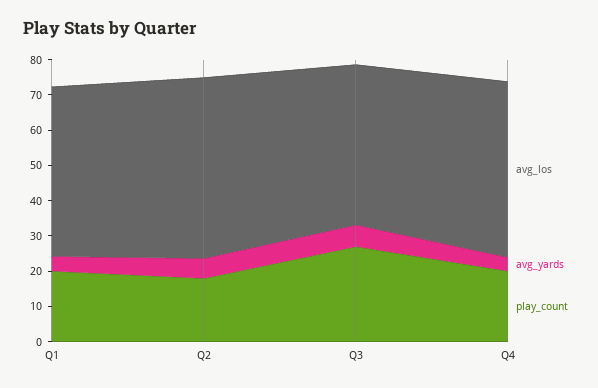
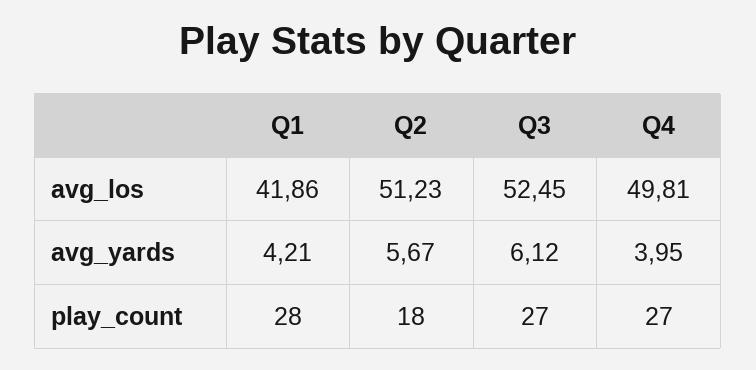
  {
    "avg_los": {
-     "Q1": 47.5,
+     "Q1": 41.86,
      "Q2": 51.23,
-     "Q3": 45,
+     "Q3": 52.45,
      "Q4": 49.81
    },
    "avg_yards": {
      "Q1": 4.21,
      "Q2": 5.67,
      "Q3": 6.12,
      "Q4": 3.95
    },
    "play_count": {
-     "Q1": 20,
+     "Q1": 28,
      "Q2": 18,
      "Q3": 27,
-     "Q4": 20
+     "Q4": 27
    }
  }

